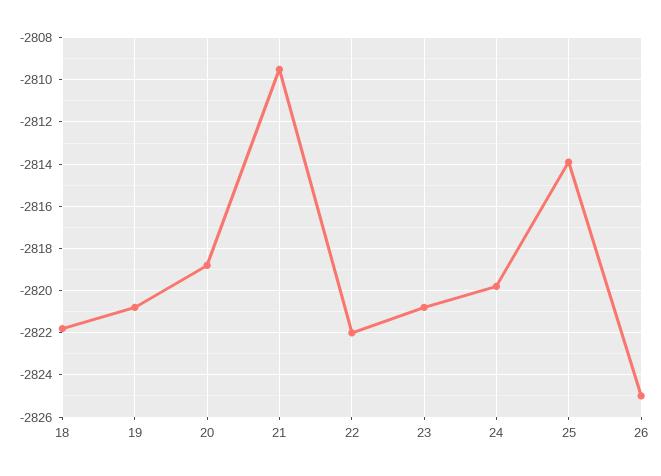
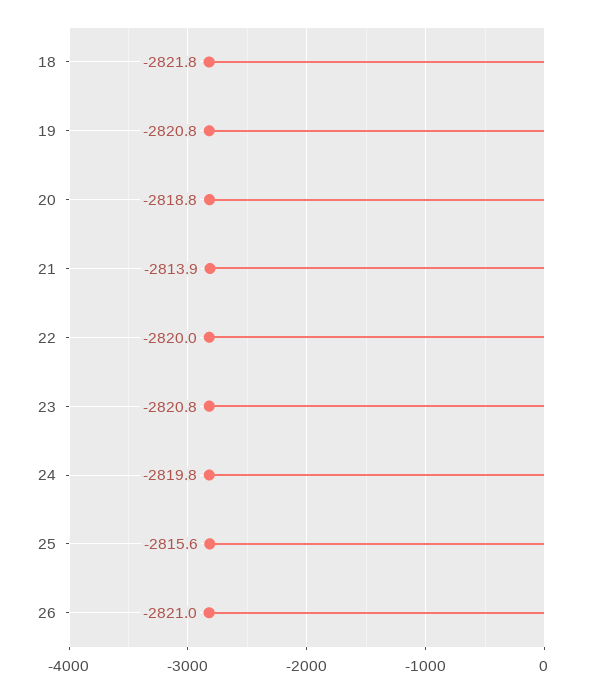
  {
    "18": -2821.8,
    "19": -2820.8,
    "20": -2818.8,
-   "21": -2809.5,
+   "21": -2813.9,
-   "22": -2822,
+   "22": -2820,
    "23": -2820.8,
    "24": -2819.8,
-   "25": -2814,
+   "25": -2815.6,
-   "26": -2825
+   "26": -2821
  }

